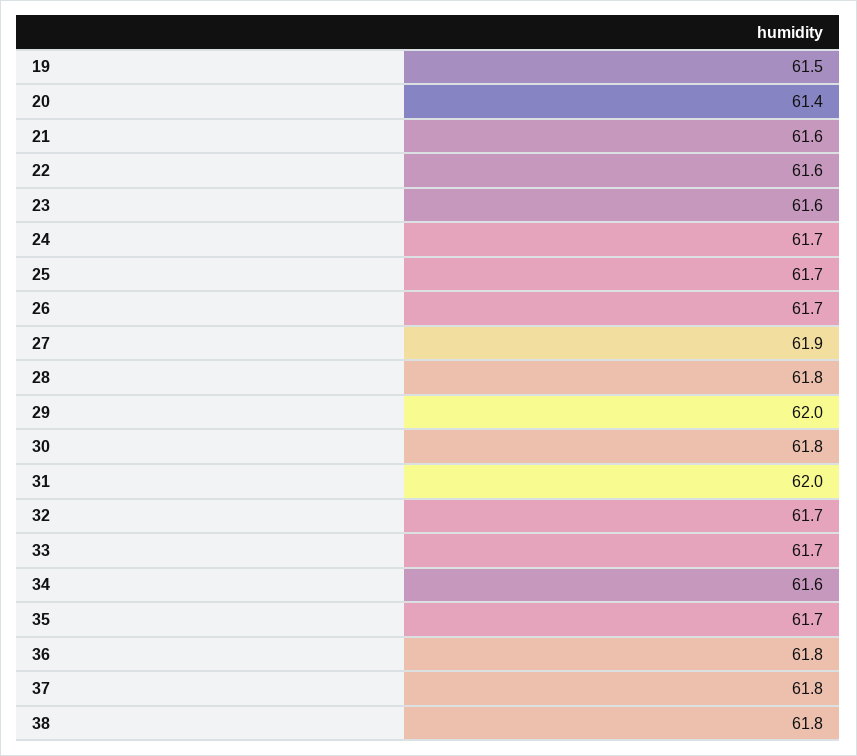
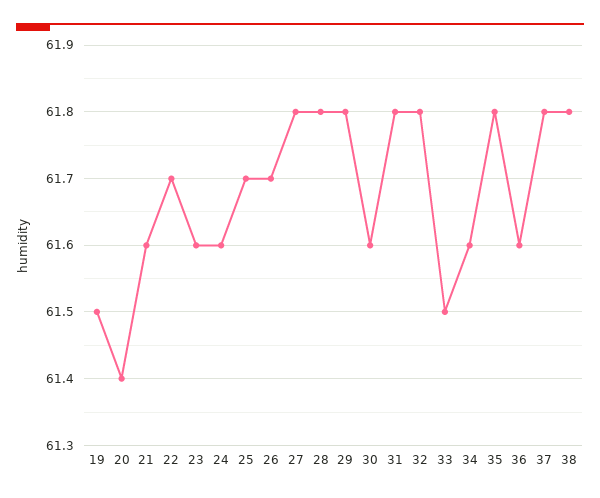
  {
    "19": 61.5,
    "20": 61.4,
    "21": 61.6,
-   "22": 61.6,
+   "22": 61.7,
    "23": 61.6,
-   "24": 61.7,
+   "24": 61.6,
    "25": 61.7,
    "26": 61.7,
-   "27": 61.9,
+   "27": 61.8,
    "28": 61.8,
-   "29": 62,
+   "29": 61.8,
-   "30": 61.8,
+   "30": 61.6,
-   "31": 62,
+   "31": 61.8,
-   "32": 61.7,
+   "32": 61.8,
-   "33": 61.7,
+   "33": 61.5,
    "34": 61.6,
-   "35": 61.7,
+   "35": 61.8,
-   "36": 61.8,
+   "36": 61.6,
    "37": 61.8,
    "38": 61.8
  }

